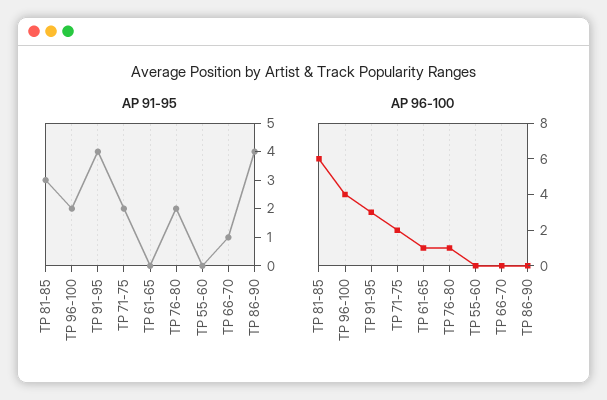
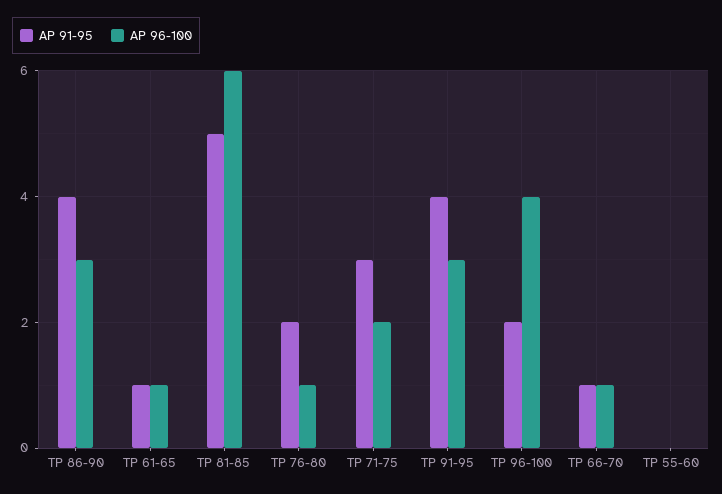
  {
    "AP 91-95": {
-     "TP 81-85": 3,
+     "TP 81-85": 5,
      "TP 96-100": 2,
      "TP 91-95": 4,
-     "TP 71-75": 2,
+     "TP 71-75": 3,
-     "TP 61-65": 0,
+     "TP 61-65": 1,
      "TP 76-80": 2,
      "TP 55-60": 0,
      "TP 66-70": 1,
      "TP 86-90": 4
    },
    "AP 96-100": {
      "TP 81-85": 6,
      "TP 96-100": 4,
      "TP 91-95": 3,
      "TP 71-75": 2,
      "TP 61-65": 1,
      "TP 76-80": 1,
      "TP 55-60": 0,
-     "TP 66-70": 0,
+     "TP 66-70": 1,
-     "TP 86-90": 0
+     "TP 86-90": 3
    }
  }

